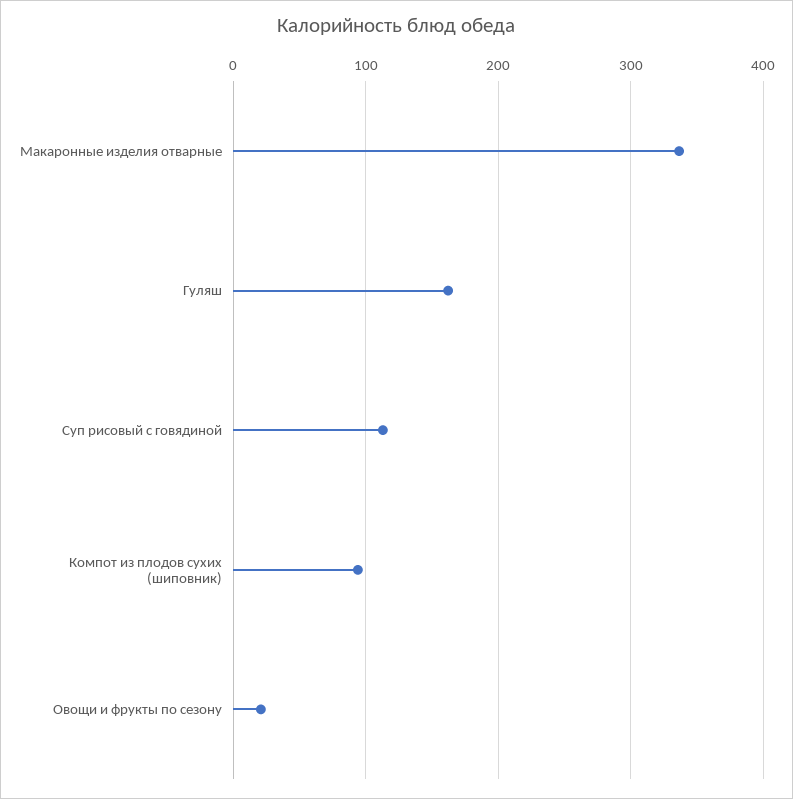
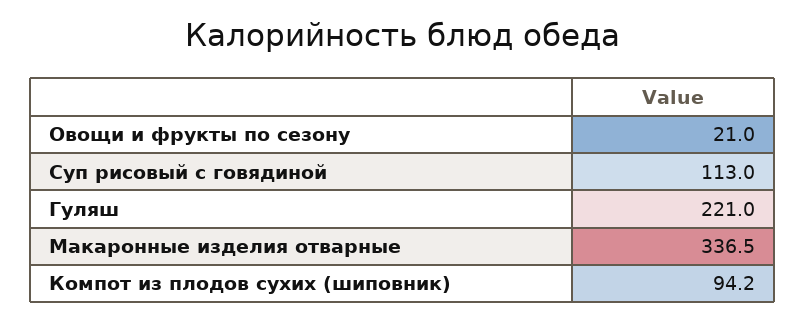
  {
    "Макаронные изделия отварные": 336.5,
-   "Гуляш": 160,
+   "Гуляш": 221,
    "Суп рисовый с говядиной": 113,
    "Компот из плодов сухих (шиповник)": 94.2,
    "Овощи и фрукты по сезону": 21
  }

